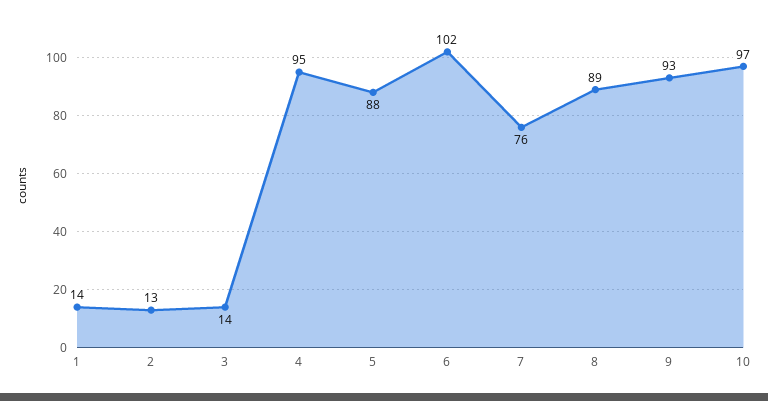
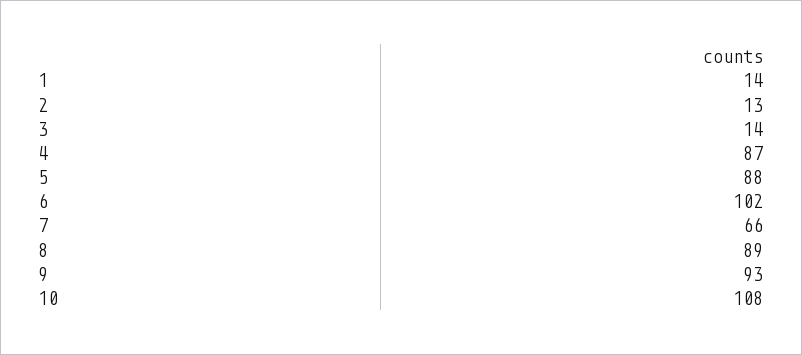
  {
    "1": 14,
    "2": 13,
    "3": 14,
-   "4": 95,
+   "4": 87,
    "5": 88,
    "6": 102,
-   "7": 76,
+   "7": 66,
    "8": 89,
    "9": 93,
-   "10": 97
+   "10": 108
  }

